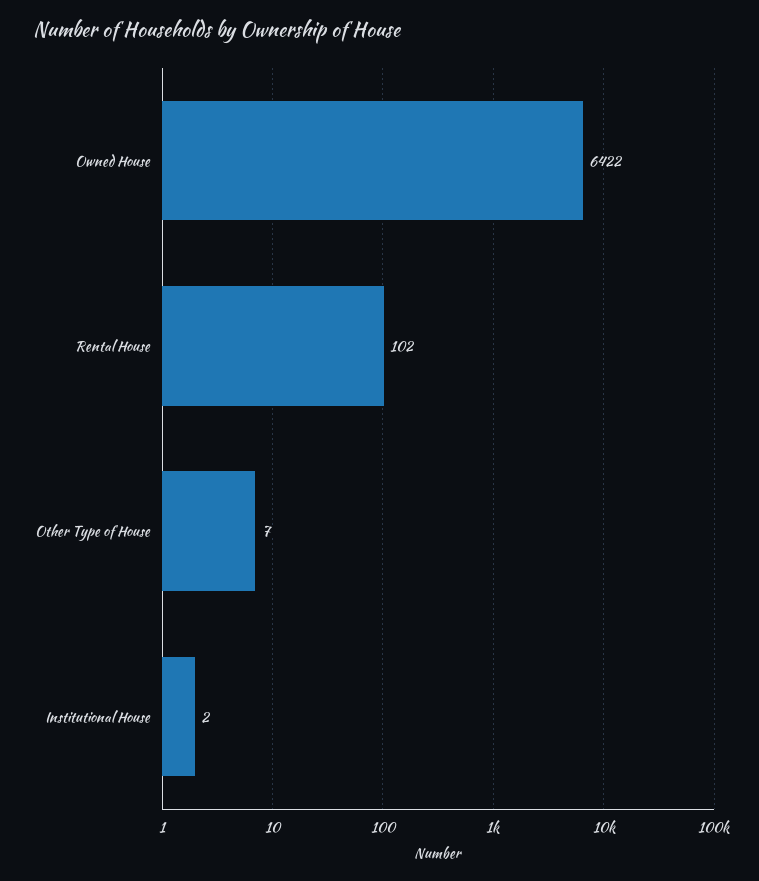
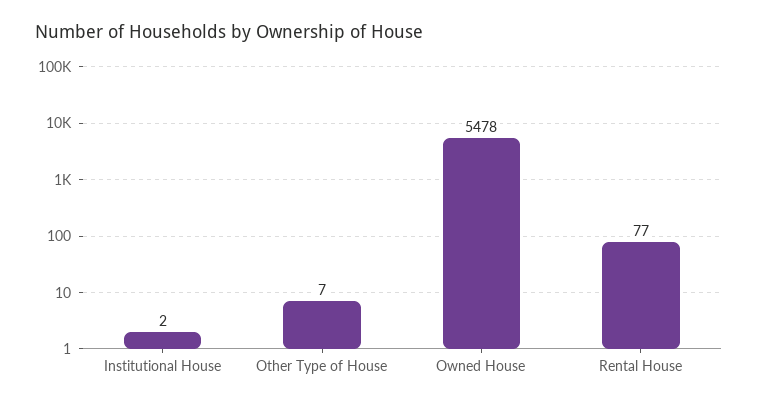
  {
-   "Owned House": 6422,
+   "Owned House": 5478,
-   "Rental House": 102,
+   "Rental House": 77,
    "Other Type of House": 7,
    "Institutional House": 2
  }

